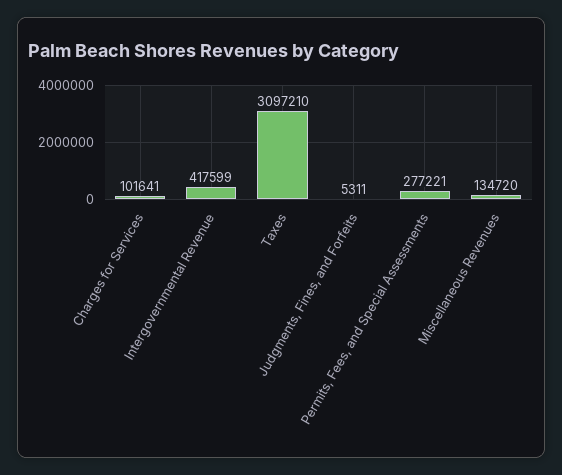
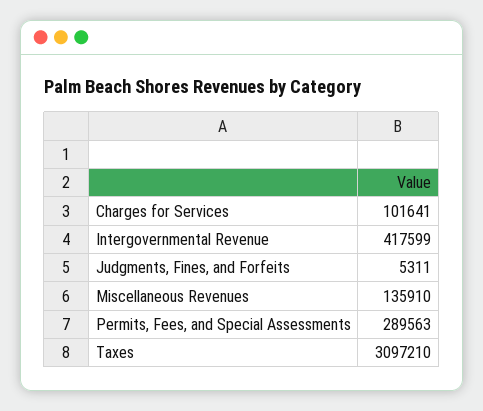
  {
    "Charges for Services": 101641,
    "Intergovernmental Revenue": 417599,
    "Taxes": 3097210,
    "Judgments, Fines, and Forfeits": 5311,
-   "Permits, Fees, and Special Assessments": 277221,
+   "Permits, Fees, and Special Assessments": 289563,
-   "Miscellaneous Revenues": 134720
+   "Miscellaneous Revenues": 135910
  }

